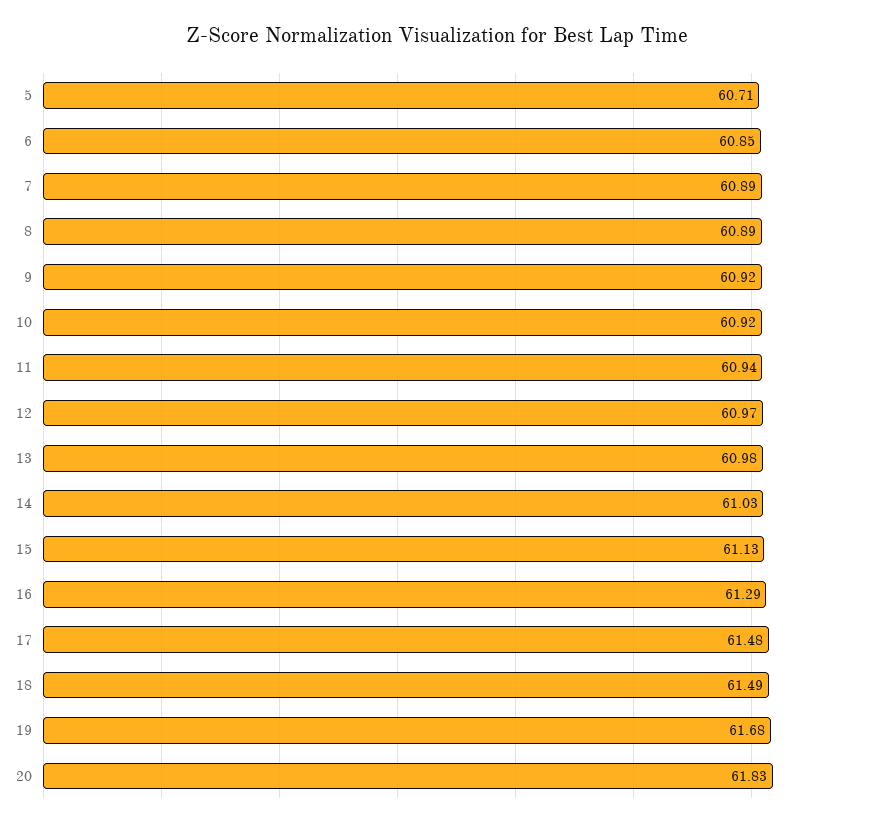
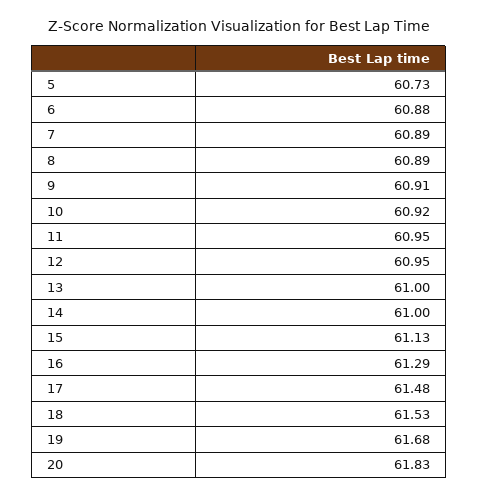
  {
-   "5": 60.71,
+   "5": 60.73,
-   "6": 60.85,
+   "6": 60.88,
    "7": 60.89,
    "8": 60.89,
-   "9": 60.92,
+   "9": 60.91,
    "10": 60.92,
-   "11": 60.94,
+   "11": 60.95,
-   "12": 60.97,
+   "12": 60.95,
-   "13": 60.98,
+   "13": 61,
-   "14": 61.03,
+   "14": 61,
    "15": 61.13,
    "16": 61.29,
    "17": 61.48,
-   "18": 61.49,
+   "18": 61.53,
    "19": 61.68,
    "20": 61.83
  }

